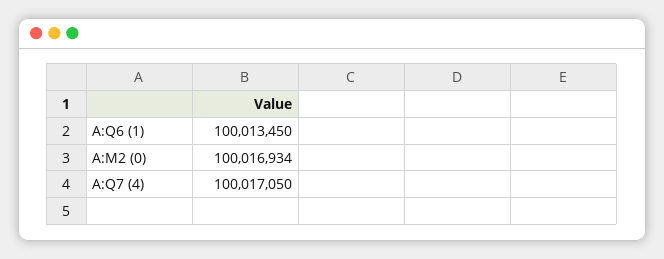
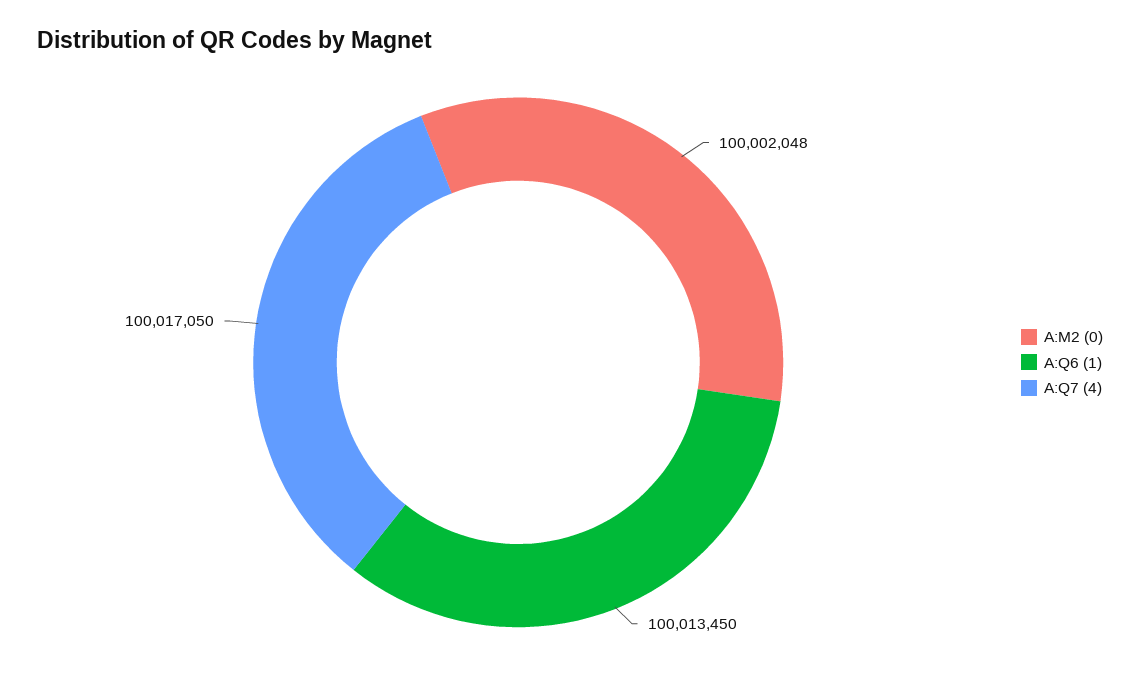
  {
    "A:Q6 (1)": 100013450,
-   "A:M2 (0)": 100016934,
+   "A:M2 (0)": 100002048,
    "A:Q7 (4)": 100017050
  }

